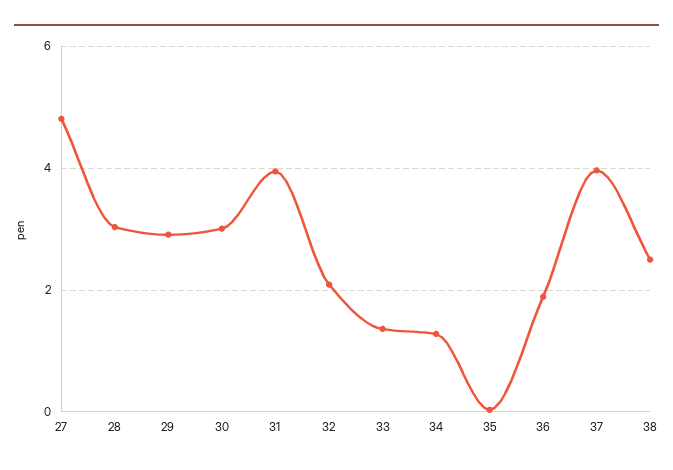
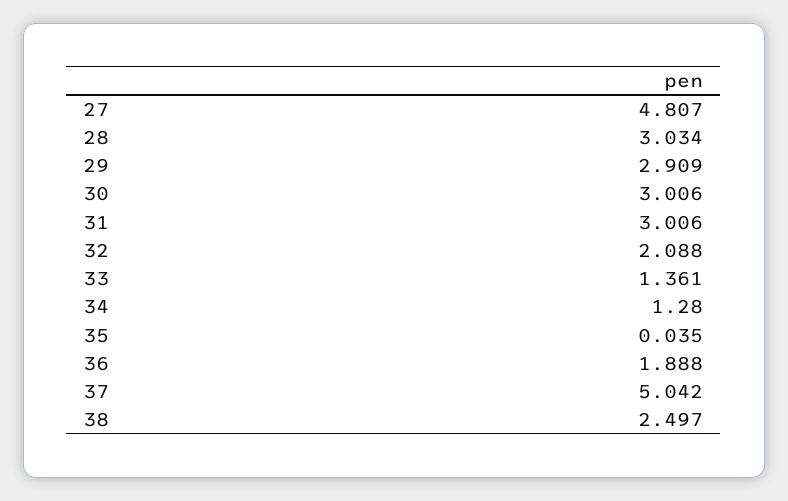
  {
    "27": 4.807,
    "28": 3.034,
    "29": 2.909,
    "30": 3.006,
-   "31": 4,
+   "31": 3.006,
    "32": 2.088,
    "33": 1.361,
    "34": 1.28,
    "35": 0.035,
    "36": 1.888,
-   "37": 4,
+   "37": 5.042,
    "38": 2.497
  }

